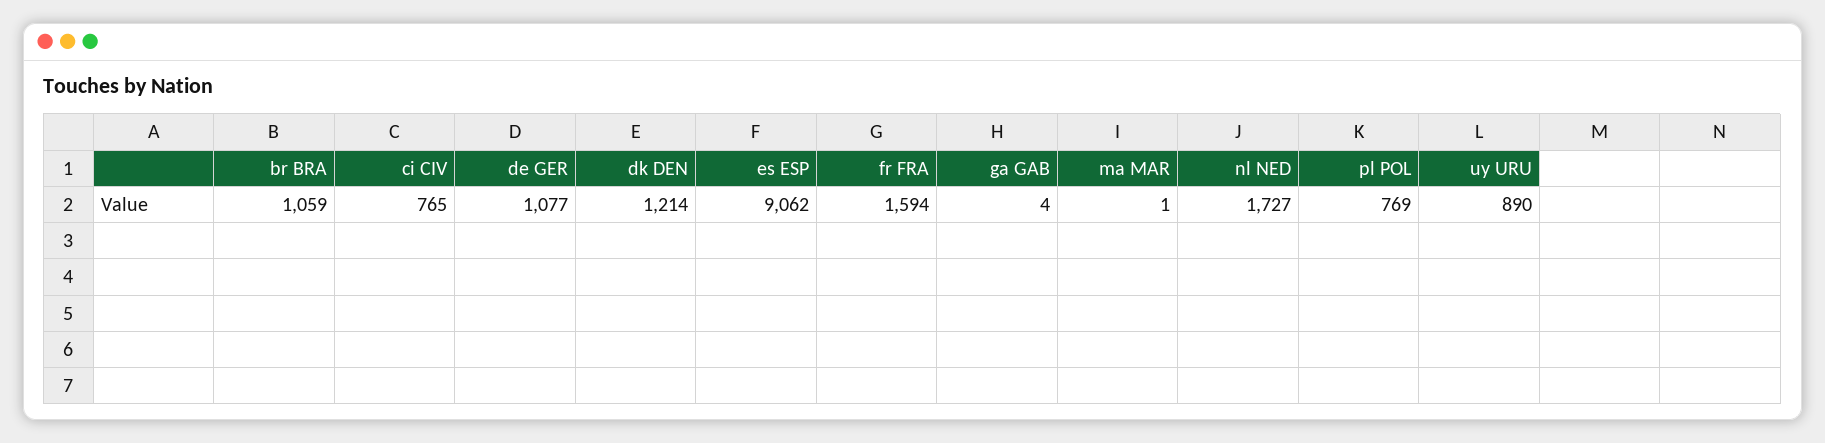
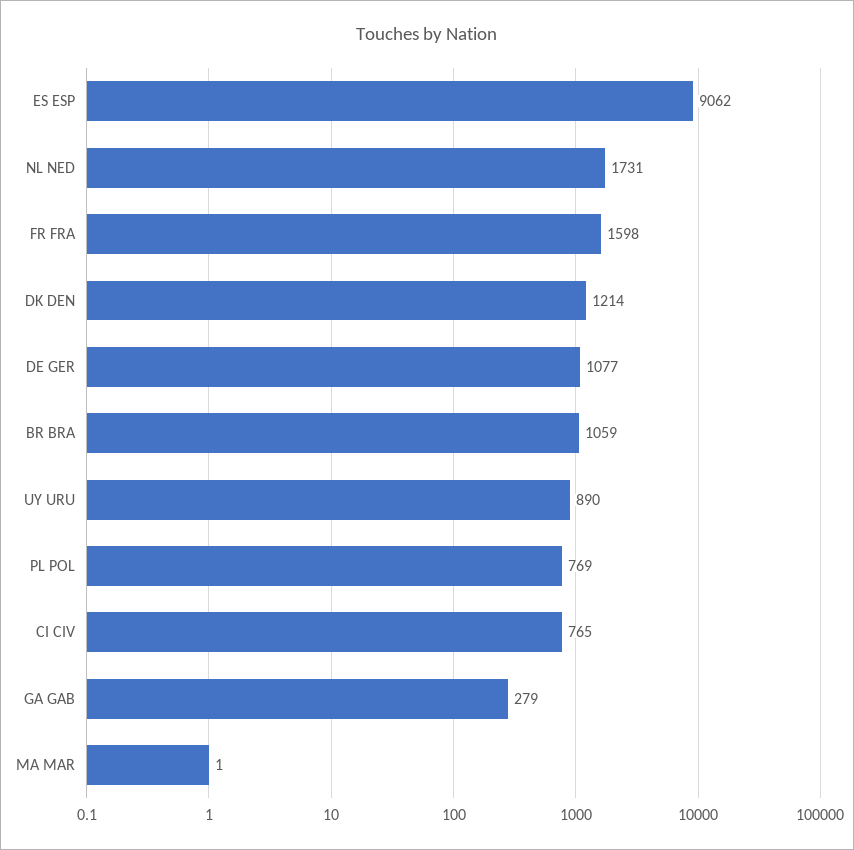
  {
    "br BRA": 1059,
    "ci CIV": 765,
    "de GER": 1077,
    "dk DEN": 1214,
    "es ESP": 9062,
-   "fr FRA": 1594,
+   "fr FRA": 1598,
-   "ga GAB": 4,
+   "ga GAB": 279,
    "ma MAR": 1,
-   "nl NED": 1727,
+   "nl NED": 1731,
    "pl POL": 769,
    "uy URU": 890
  }

